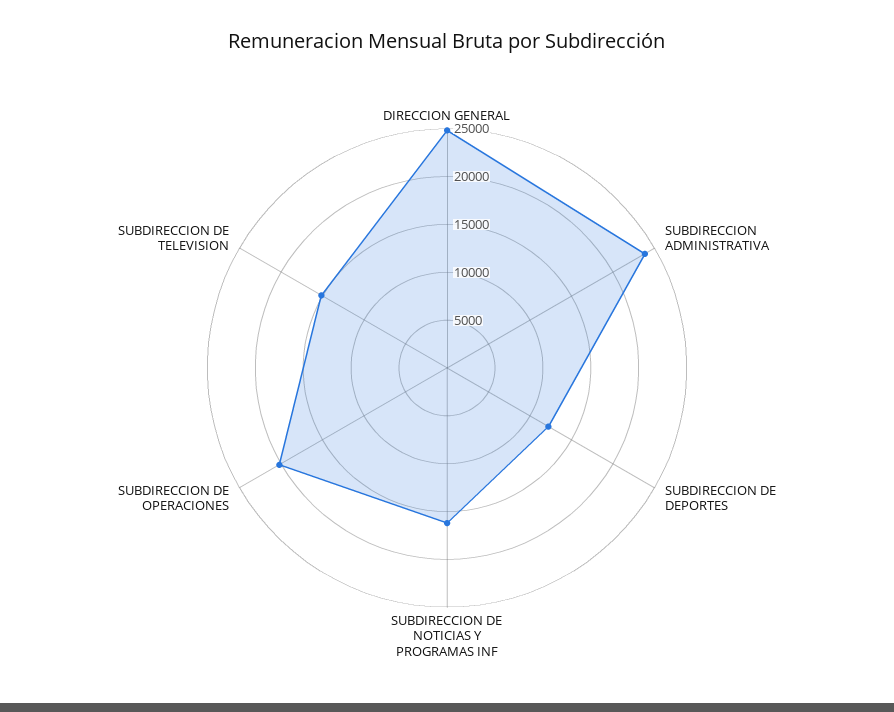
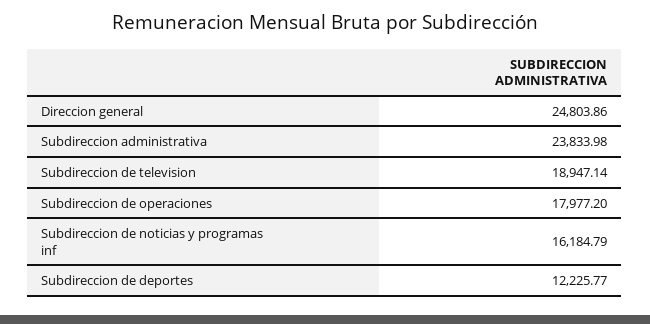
  {
    "DIRECCION GENERAL": 24803.86,
    "SUBDIRECCION ADMINISTRATIVA": 23833.98,
    "SUBDIRECCION DE DEPORTES": 12225.77,
    "SUBDIRECCION DE NOTICIAS Y PROGRAMAS INF": 16184.79,
-   "SUBDIRECCION DE OPERACIONES": 20000,
+   "SUBDIRECCION DE OPERACIONES": 17977.2,
-   "SUBDIRECCION DE TELEVISION": 15000
+   "SUBDIRECCION DE TELEVISION": 18947.14
  }

